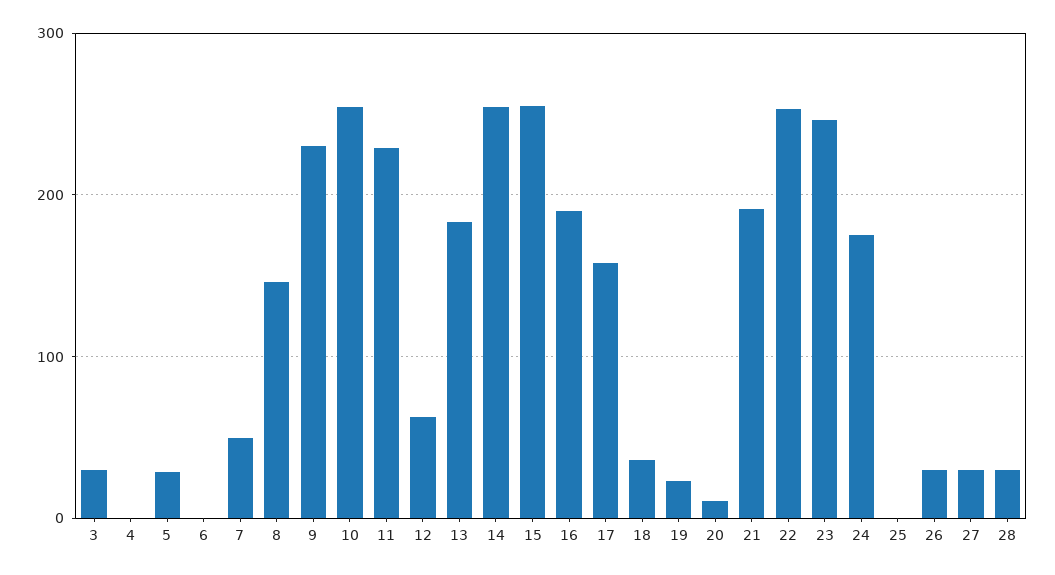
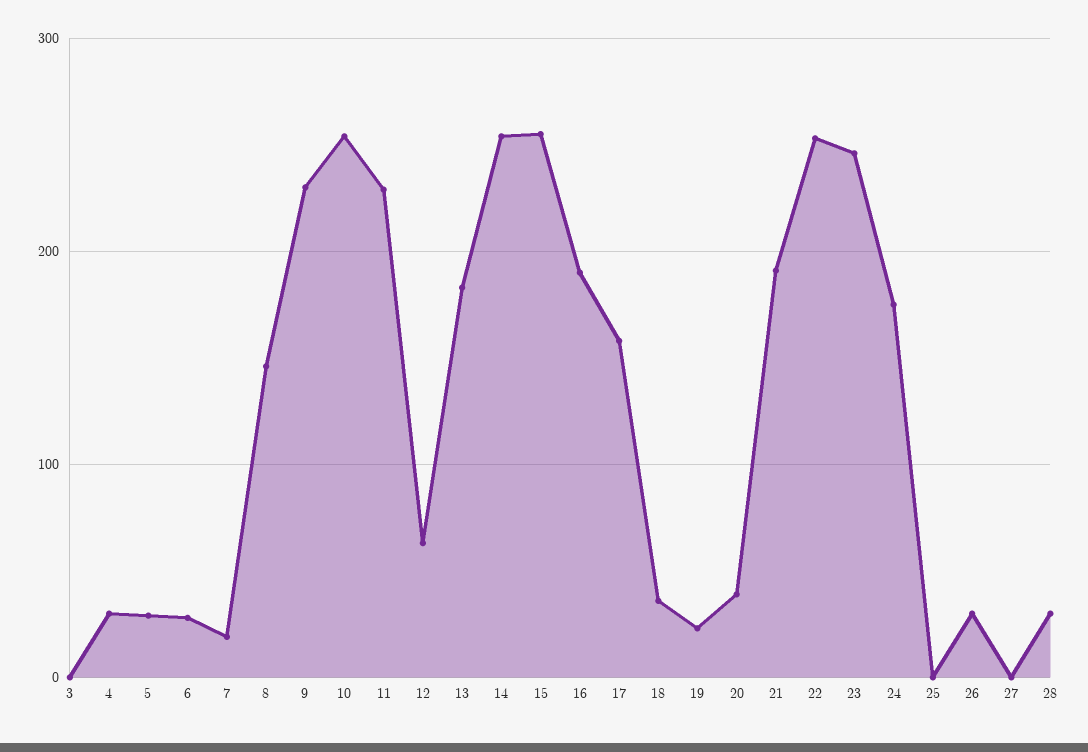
  {
-   "3": 30,
+   "3": 0,
-   "4": 0,
+   "4": 30,
    "5": 30,
-   "6": 0,
+   "6": 30,
-   "7": 50,
+   "7": 20,
    "8": 150,
    "9": 230,
    "10": 250,
    "11": 230,
    "12": 60,
    "13": 180,
    "14": 250,
    "15": 260,
    "16": 190,
    "17": 160,
    "18": 40,
    "19": 20,
-   "20": 10,
+   "20": 40,
    "21": 190,
    "22": 250,
    "23": 250,
    "24": 180,
    "25": 0,
    "26": 30,
-   "27": 30,
+   "27": 0,
    "28": 30
  }

